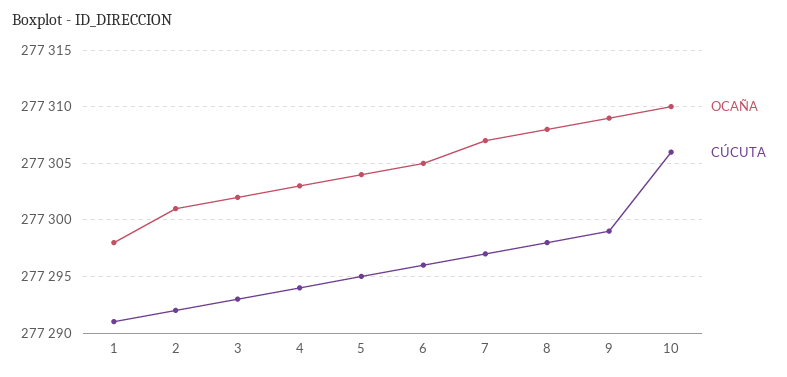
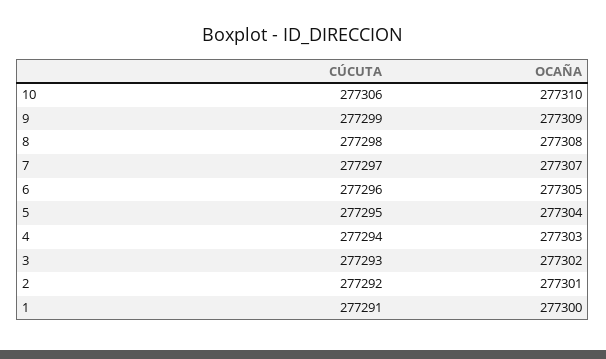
  {
    "OCAÑA": {
-     "1": 277298,
+     "1": 277300,
      "2": 277301,
      "3": 277302,
      "4": 277303,
      "5": 277304,
      "6": 277305,
      "7": 277307,
      "8": 277308,
      "9": 277309,
      "10": 277310
    },
    "CÚCUTA": {
      "1": 277291,
      "2": 277292,
      "3": 277293,
      "4": 277294,
      "5": 277295,
      "6": 277296,
      "7": 277297,
      "8": 277298,
      "9": 277299,
      "10": 277306
    }
  }

